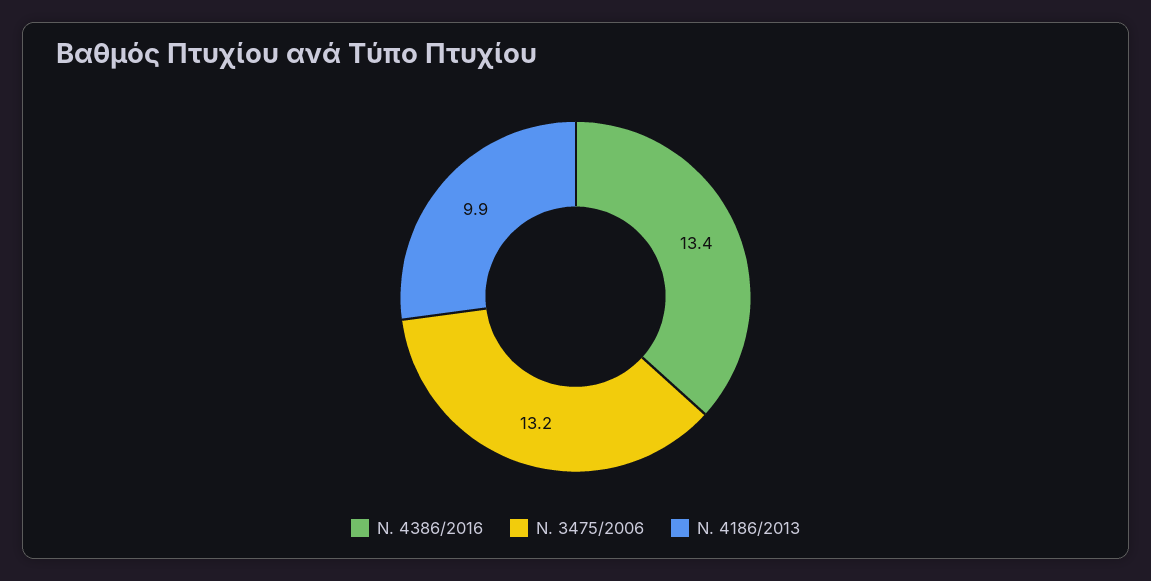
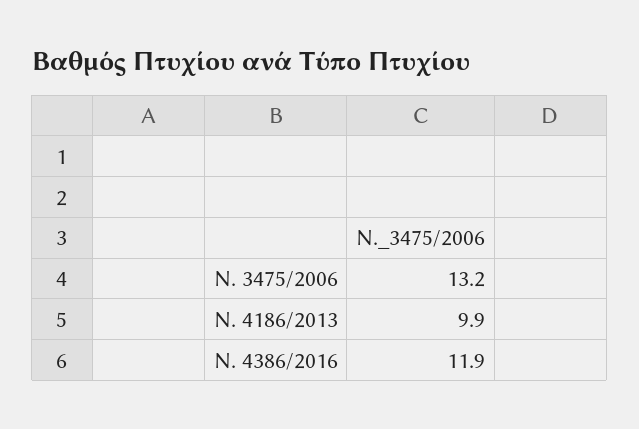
  {
-   "Ν. 4386/2016": 13.4,
+   "Ν. 4386/2016": 11.9,
    "Ν. 3475/2006": 13.2,
    "Ν. 4186/2013": 9.9
  }

